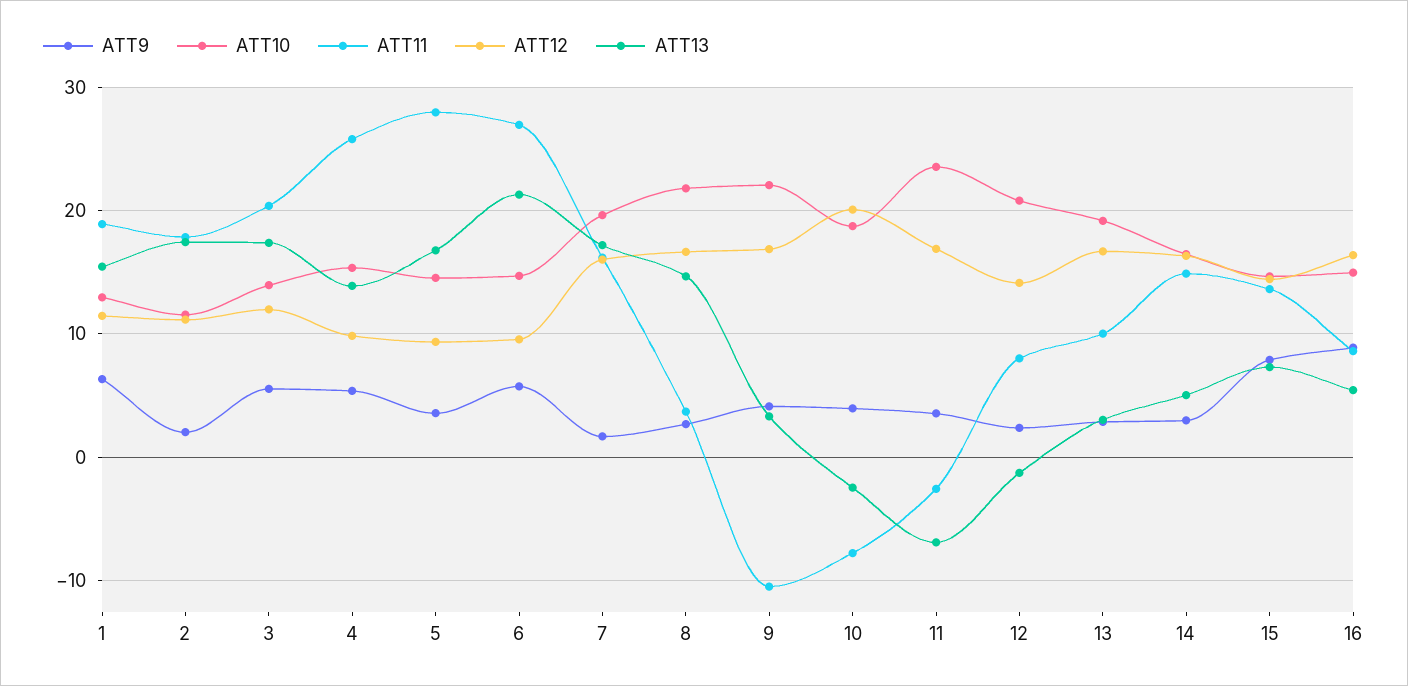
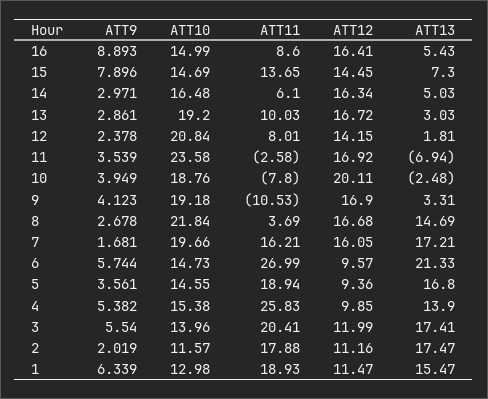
  {
    "ATT9": {
      "1": 6.339,
      "2": 2.019,
      "3": 5.54,
      "4": 5.382,
      "5": 3.561,
      "6": 5.744,
      "7": 1.681,
      "8": 2.678,
      "9": 4.123,
      "10": 3.949,
      "11": 3.539,
      "12": 2.378,
      "13": 2.861,
      "14": 2.971,
      "15": 7.896,
      "16": 8.893
    },
    "ATT10": {
      "1": 12.98,
      "2": 11.57,
      "3": 13.96,
      "4": 15.38,
      "5": 14.55,
      "6": 14.73,
      "7": 19.66,
      "8": 21.84,
-     "9": 22,
+     "9": 19.18,
      "10": 18.76,
      "11": 23.58,
      "12": 20.84,
      "13": 19.2,
      "14": 16.48,
      "15": 14.69,
      "16": 14.99
    },
    "ATT11": {
      "1": 18.93,
      "2": 17.88,
      "3": 20.41,
      "4": 25.83,
-     "5": 28,
+     "5": 18.94,
      "6": 26.99,
      "7": 16.21,
      "8": 3.69,
      "9": -10.53,
      "10": -7.8,
      "11": -2.58,
      "12": 8.01,
      "13": 10.03,
-     "14": 15,
+     "14": 6.1,
      "15": 13.65,
      "16": 8.6
    },
    "ATT12": {
      "1": 11.47,
      "2": 11.16,
      "3": 11.99,
      "4": 9.85,
      "5": 9.36,
      "6": 9.57,
      "7": 16.05,
      "8": 16.68,
      "9": 16.9,
      "10": 20.11,
      "11": 16.92,
      "12": 14.15,
      "13": 16.72,
      "14": 16.34,
      "15": 14.45,
      "16": 16.41
    },
    "ATT13": {
      "1": 15.47,
      "2": 17.47,
      "3": 17.41,
      "4": 13.9,
      "5": 16.8,
      "6": 21.33,
      "7": 17.21,
      "8": 14.69,
      "9": 3.31,
      "10": -2.48,
      "11": -6.94,
-     "12": -1,
+     "12": 1.81,
      "13": 3.03,
      "14": 5.03,
      "15": 7.3,
      "16": 5.43
    }
  }

